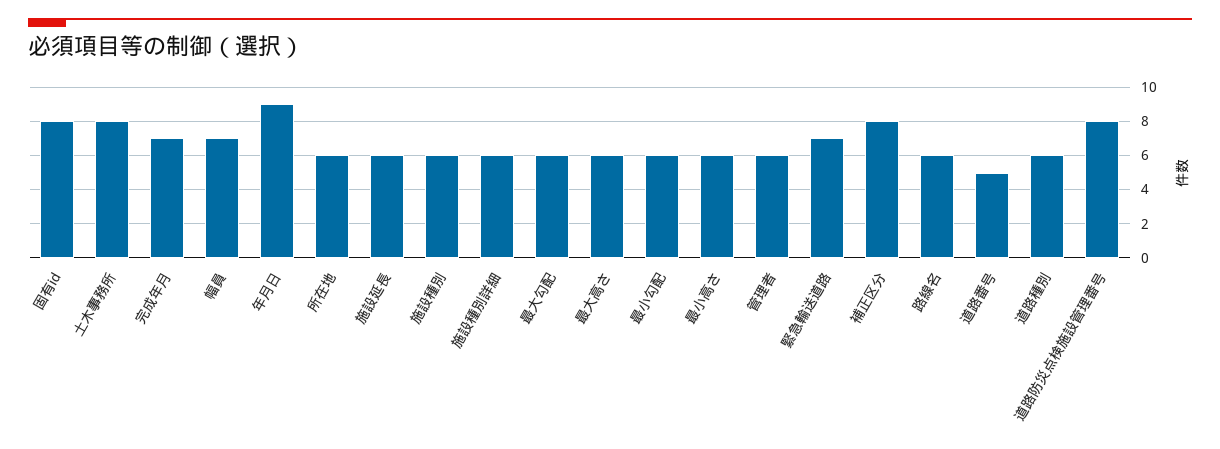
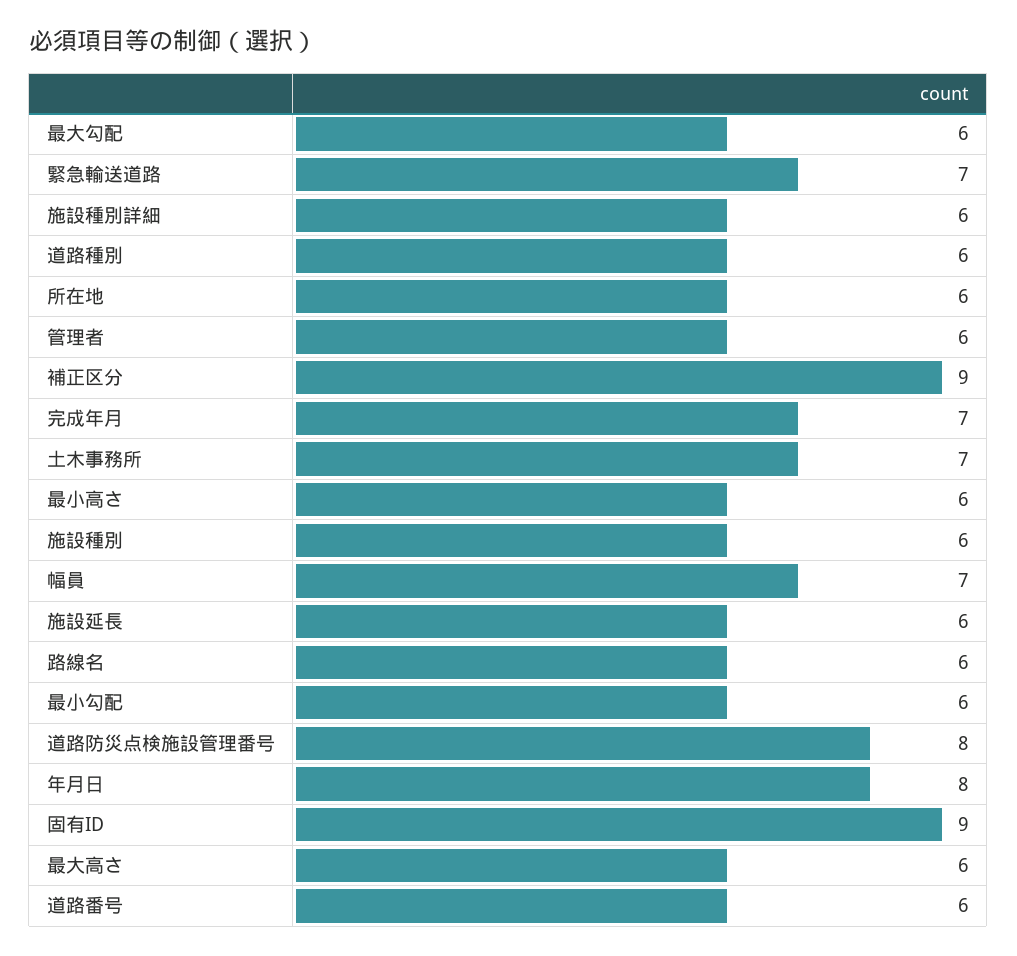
  {
-   "固有id": 8,
+   "固有id": 9,
-   "土木事務所": 8,
+   "土木事務所": 7,
    "完成年月": 7,
    "幅員": 7,
-   "年月日": 9,
+   "年月日": 8,
    "所在地": 6,
    "施設延長": 6,
    "施設種別": 6,
    "施設種別詳細": 6,
    "最大勾配": 6,
    "最大高さ": 6,
    "最小勾配": 6,
    "最小高さ": 6,
    "管理者": 6,
    "緊急輸送道路": 7,
-   "補正区分": 8,
+   "補正区分": 9,
    "路線名": 6,
-   "道路番号": 5,
+   "道路番号": 6,
    "道路種別": 6,
    "道路防災点検施設管理番号": 8
  }

